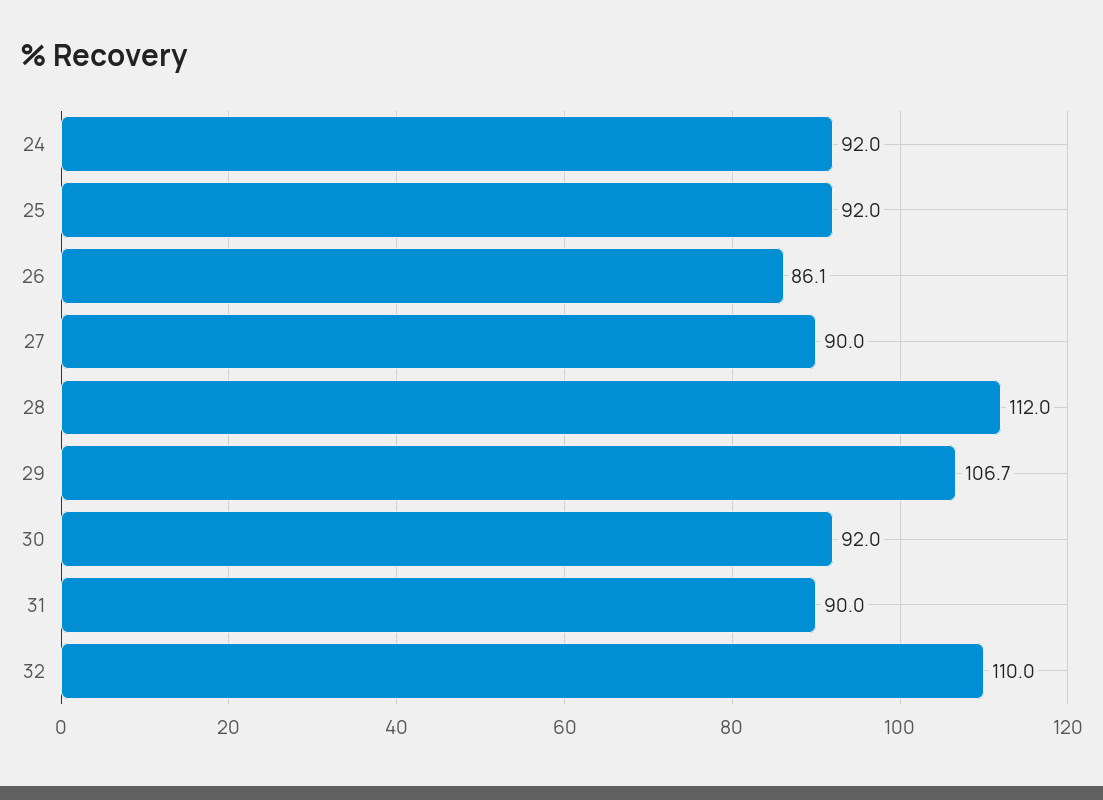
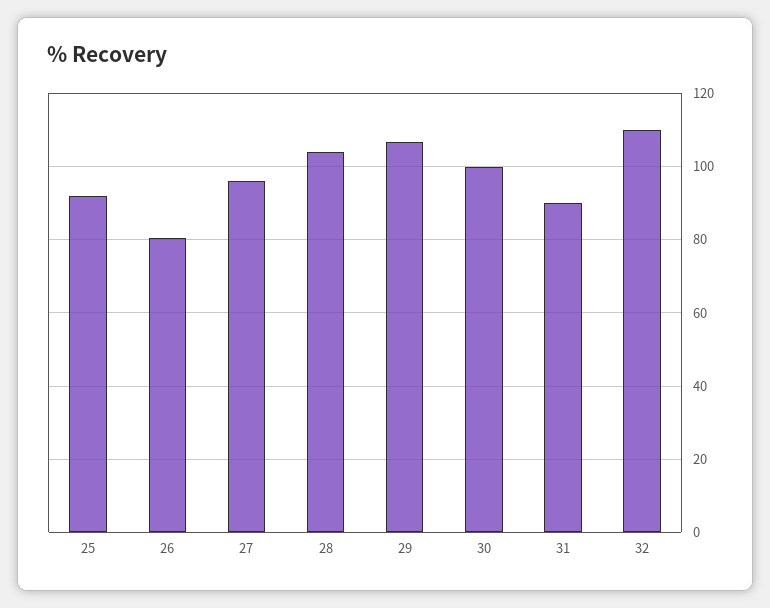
  {
-   "24": 92,
    "25": 92,
-   "26": 86.1,
+   "26": 80,
-   "27": 90,
+   "27": 96,
-   "28": 112,
+   "28": 104,
    "29": 106.7,
-   "30": 92,
+   "30": 100,
    "31": 90,
    "32": 110
  }

